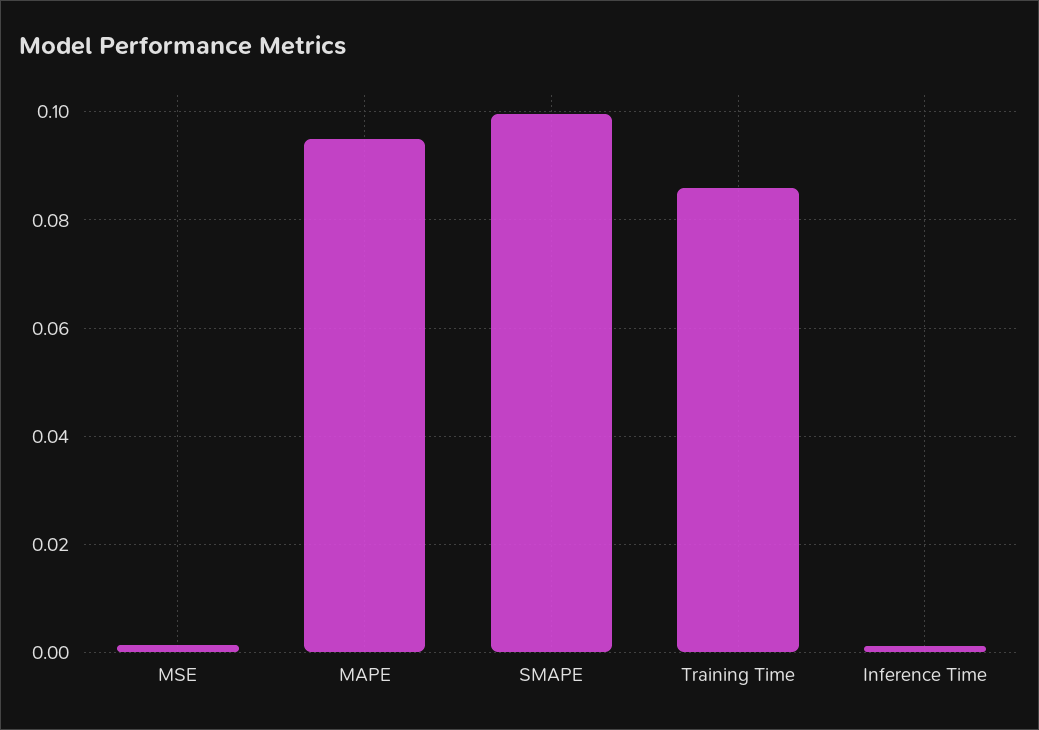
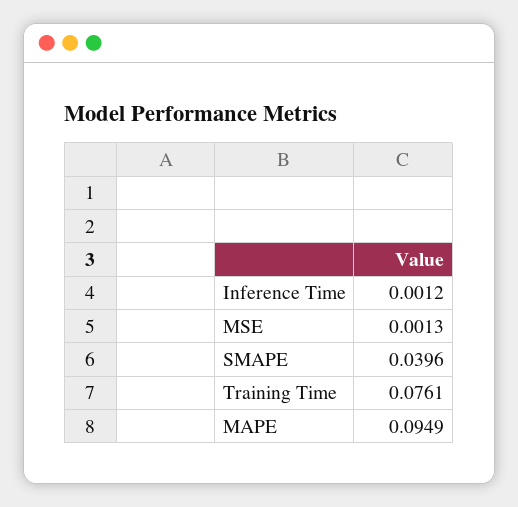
  {
    "MSE": 0.0013,
    "MAPE": 0.0949,
-   "SMAPE": 0.1,
+   "SMAPE": 0.0396,
-   "Training Time": 0.086,
+   "Training Time": 0.0761,
    "Inference Time": 0.0012
  }

